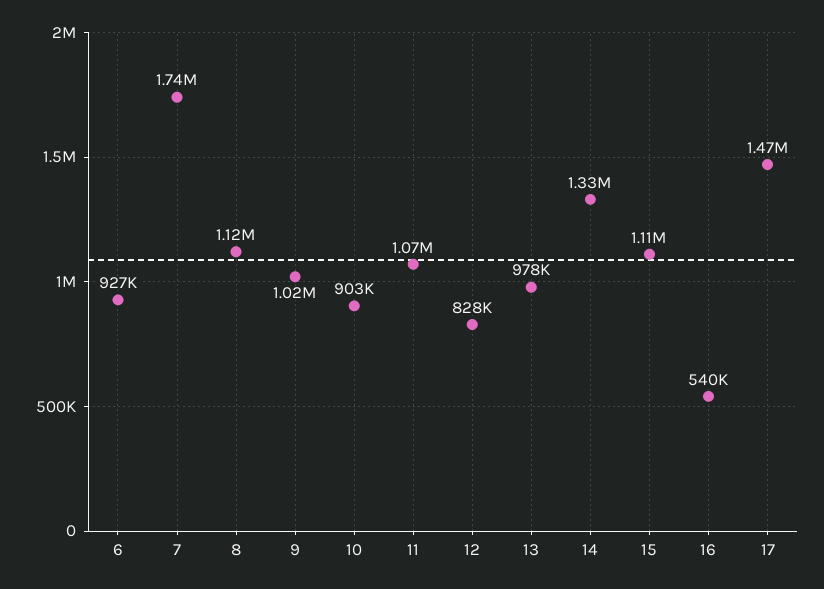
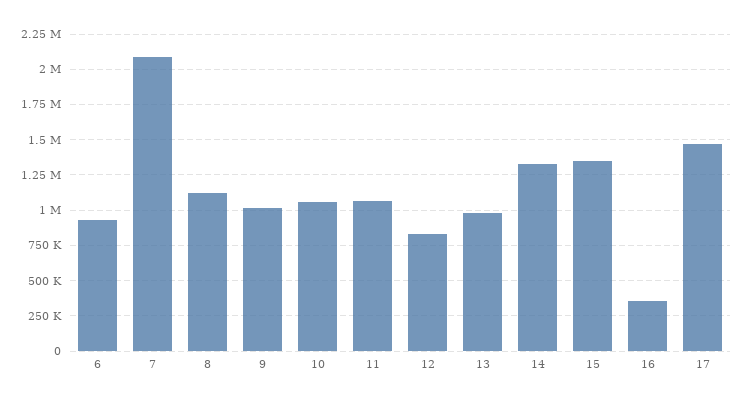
  {
    "6": 927000,
-   "7": 1740000,
+   "7": 2100000,
    "8": 1120000,
    "9": 1020000,
-   "10": 903000,
+   "10": 1050000,
    "11": 1070000,
    "12": 828000,
    "13": 978000,
    "14": 1330000,
-   "15": 1110000,
+   "15": 1350000,
-   "16": 540000,
+   "16": 350000,
    "17": 1470000
  }

